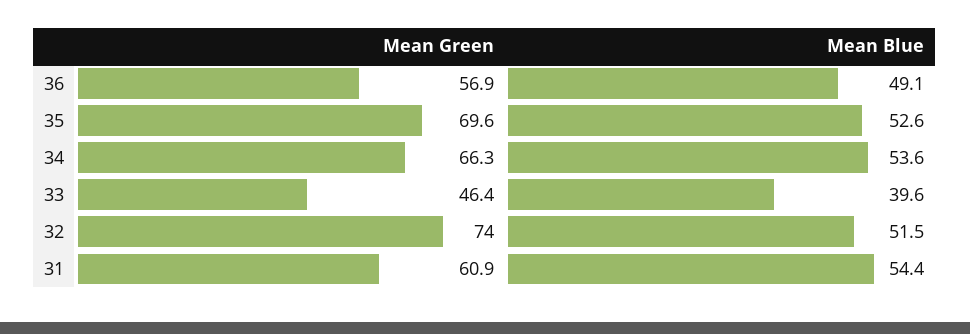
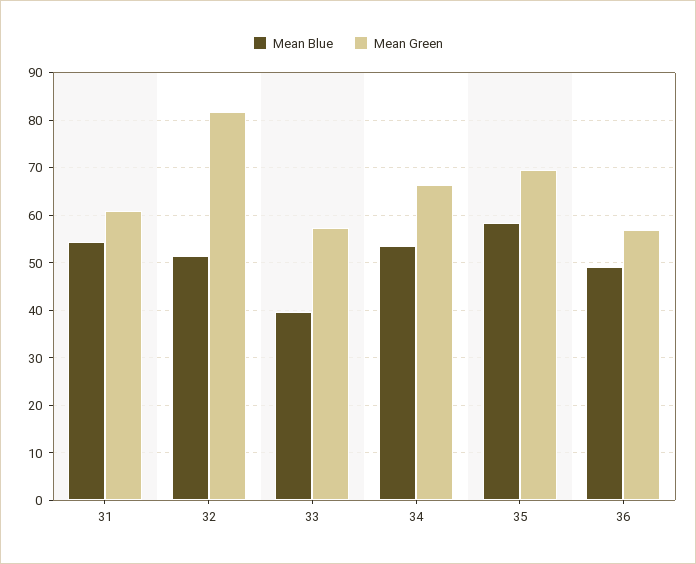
  {
    "Mean Green": {
      "36": 56.9,
      "35": 69.6,
      "34": 66.3,
-     "33": 46.4,
+     "33": 58,
-     "32": 74,
+     "32": 82,
      "31": 60.9
    },
    "Mean Blue": {
      "36": 49.1,
-     "35": 52.6,
+     "35": 58,
      "34": 53.6,
      "33": 39.6,
      "32": 51.5,
      "31": 54.4
    }
  }

